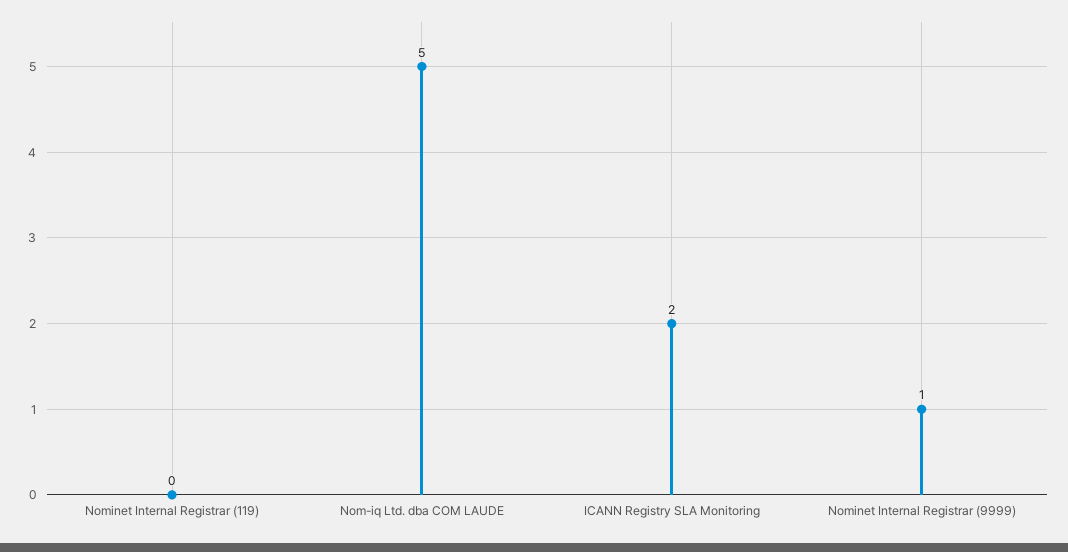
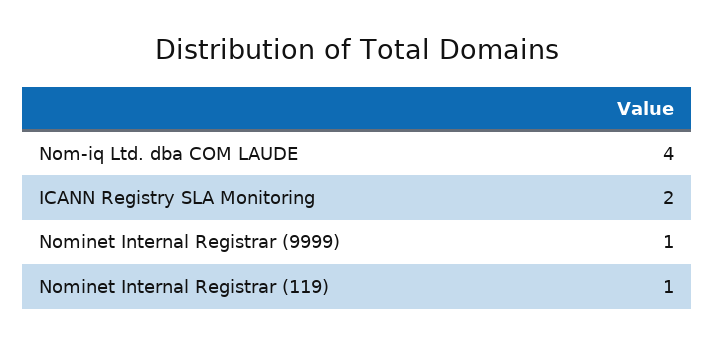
  {
-   "Nominet Internal Registrar (119)": 0,
+   "Nominet Internal Registrar (119)": 1,
-   "Nom-iq Ltd. dba COM LAUDE": 5,
+   "Nom-iq Ltd. dba COM LAUDE": 4,
    "ICANN Registry SLA Monitoring": 2,
    "Nominet Internal Registrar (9999)": 1
  }

